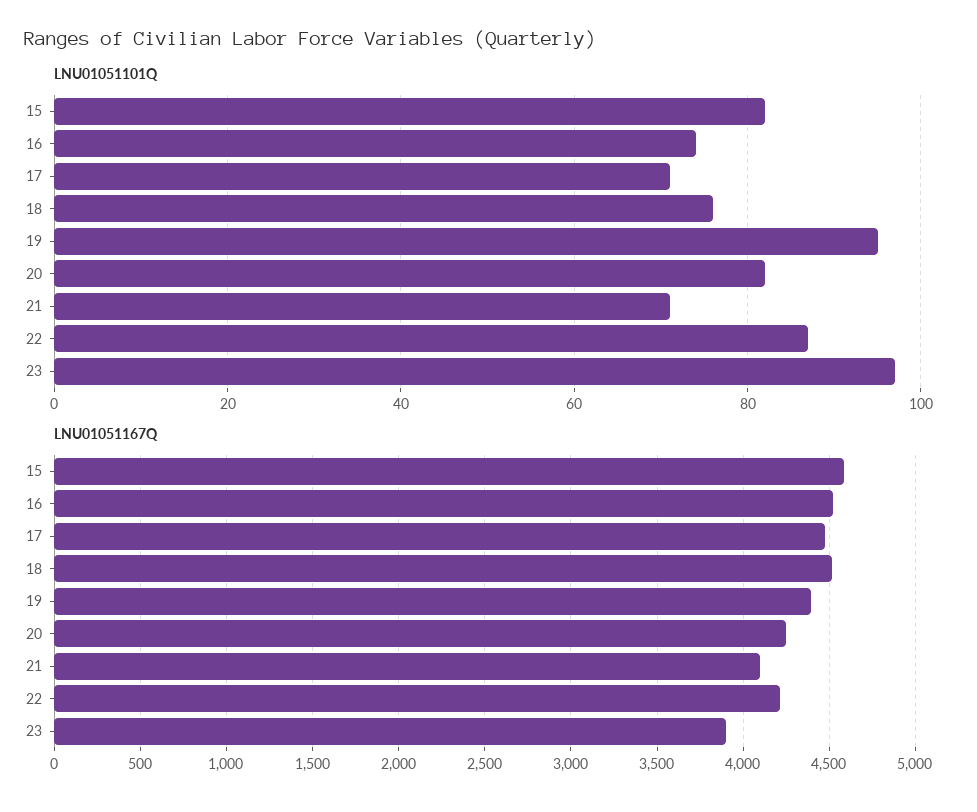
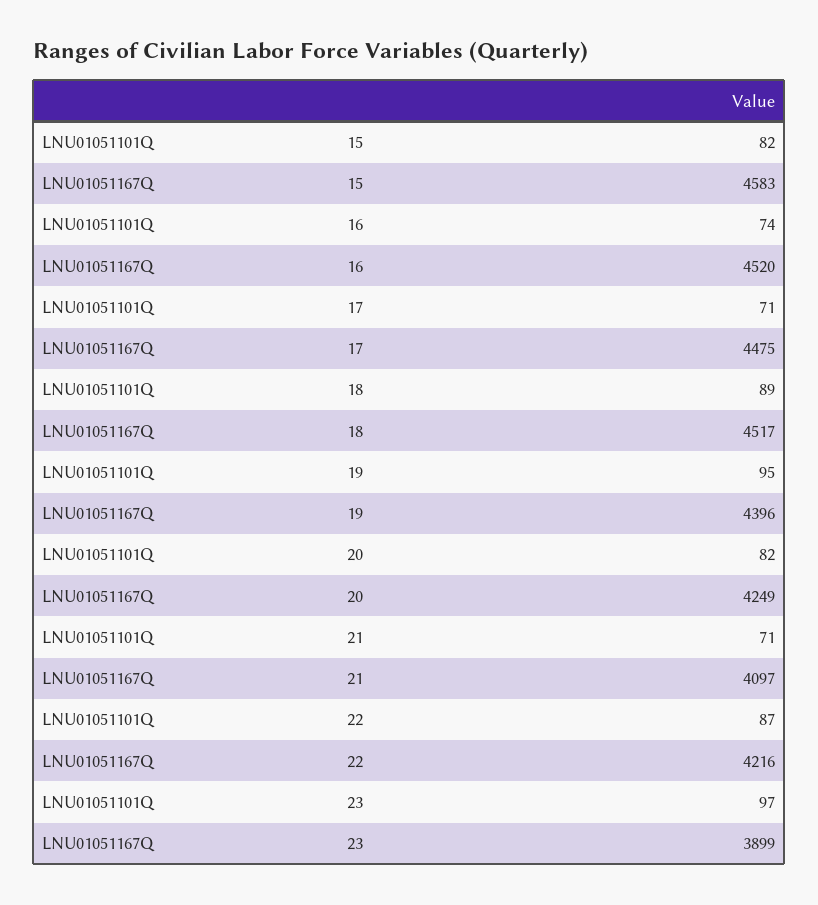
  {
    "LNU01051101Q": {
      "15": 82,
      "16": 74,
      "17": 71,
-     "18": 75,
+     "18": 89,
      "19": 95,
      "20": 82,
      "21": 71,
      "22": 87,
      "23": 97
    },
    "LNU01051167Q": {
      "15": 4583,
      "16": 4520,
      "17": 4475,
      "18": 4517,
      "19": 4396,
      "20": 4249,
      "21": 4097,
      "22": 4216,
      "23": 3899
    }
  }

